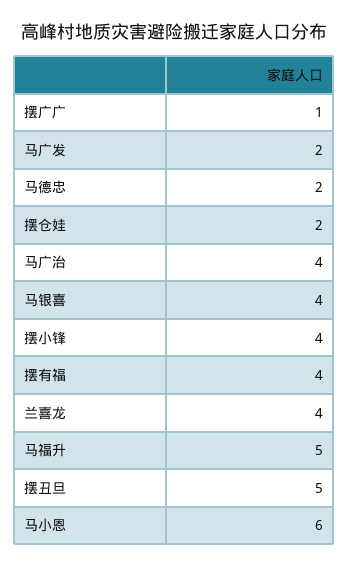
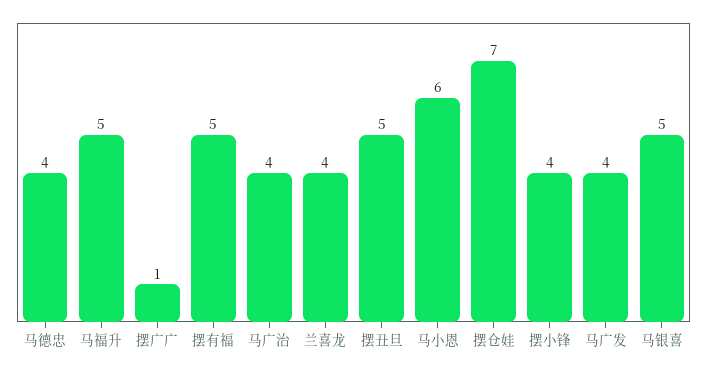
  {
    "摆广广": 1,
-   "马广发": 2,
+   "马广发": 4,
-   "马德忠": 2,
+   "马德忠": 4,
-   "摆仓娃": 2,
+   "摆仓娃": 7,
    "马广治": 4,
-   "马银喜": 4,
+   "马银喜": 5,
    "摆小锋": 4,
-   "摆有福": 4,
+   "摆有福": 5,
    "兰喜龙": 4,
    "马福升": 5,
    "摆丑旦": 5,
    "马小恩": 6
  }

